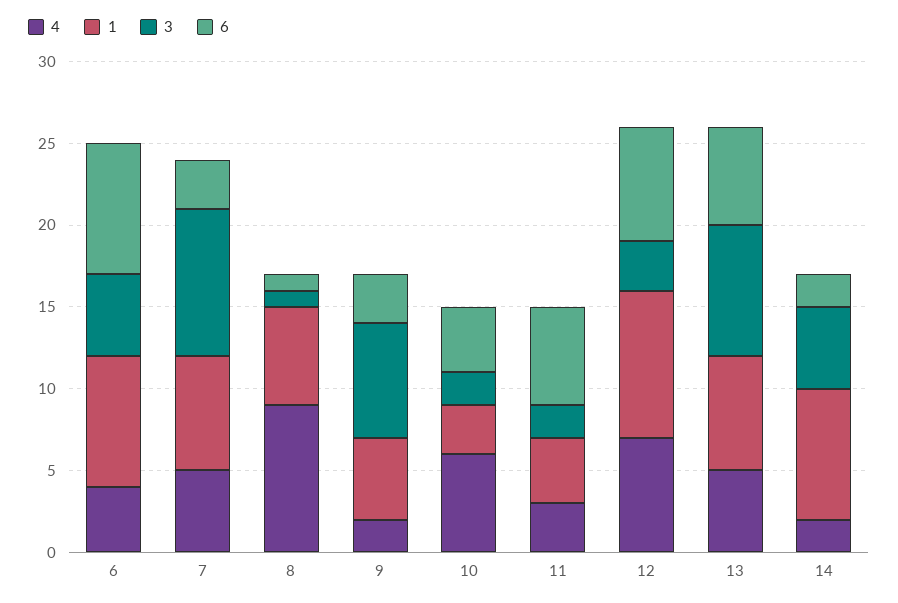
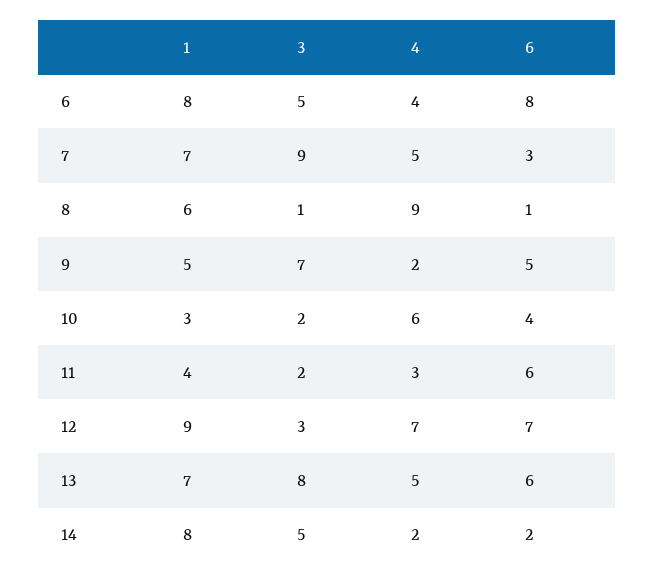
  {
    "4": {
      "6": 4,
      "7": 5,
      "8": 9,
      "9": 2,
      "10": 6,
      "11": 3,
      "12": 7,
      "13": 5,
      "14": 2
    },
    "1": {
      "6": 8,
      "7": 7,
      "8": 6,
      "9": 5,
      "10": 3,
      "11": 4,
      "12": 9,
      "13": 7,
      "14": 8
    },
    "3": {
      "6": 5,
      "7": 9,
      "8": 1,
      "9": 7,
      "10": 2,
      "11": 2,
      "12": 3,
      "13": 8,
      "14": 5
    },
    "6": {
      "6": 8,
      "7": 3,
      "8": 1,
-     "9": 3,
+     "9": 5,
      "10": 4,
      "11": 6,
      "12": 7,
      "13": 6,
      "14": 2
    }
  }

